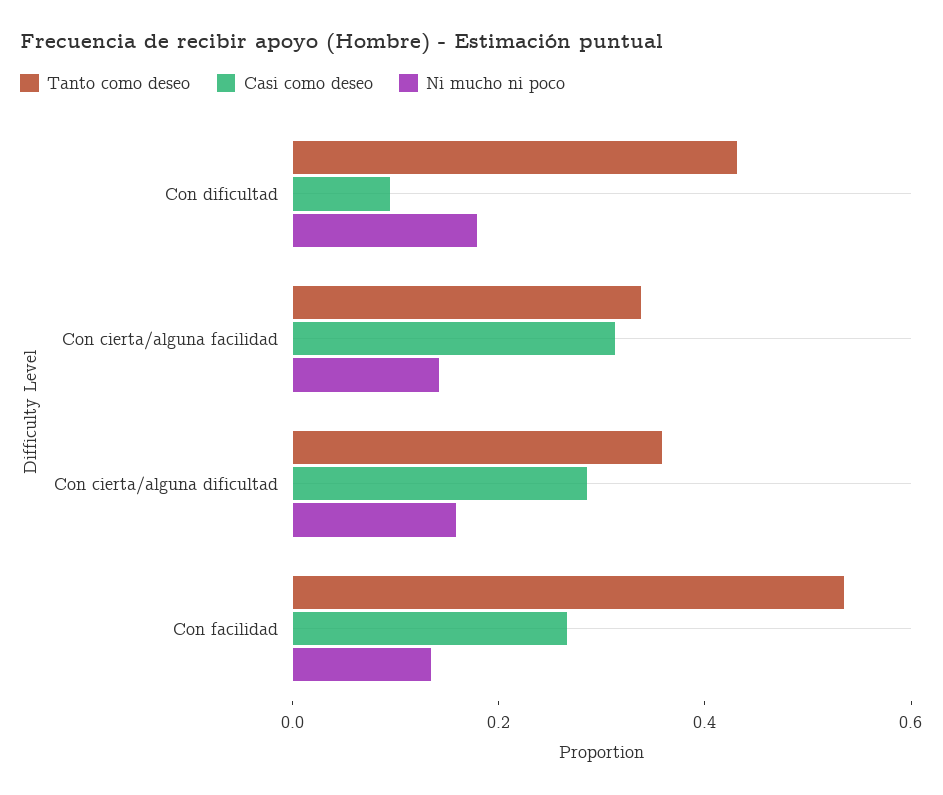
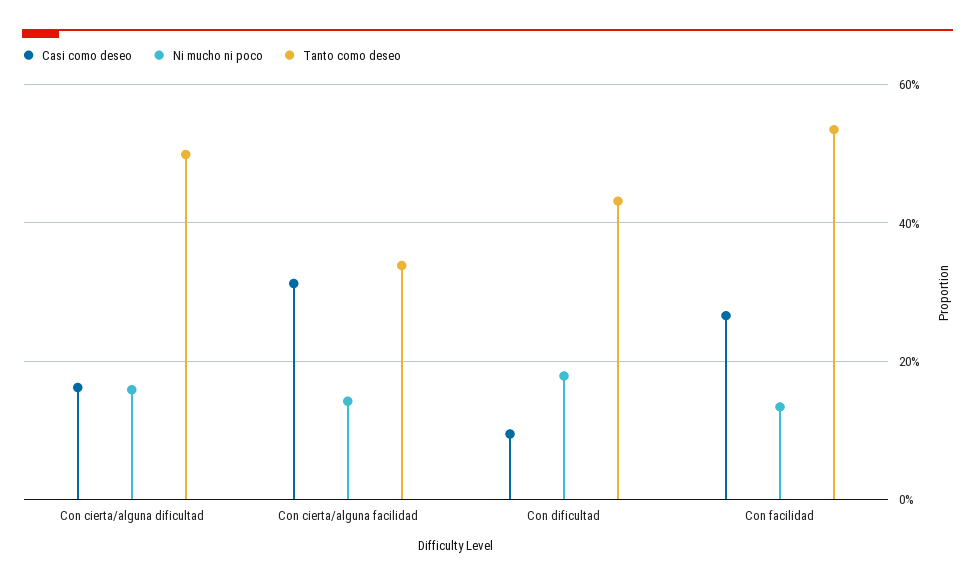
  {
    "Tanto como deseo": {
      "Con dificultad": 0.44,
      "Con cierta/alguna facilidad": 0.34,
-     "Con cierta/alguna dificultad": 0.35,
+     "Con cierta/alguna dificultad": 0.5,
      "Con facilidad": 0.54
    },
    "Casi como deseo": {
      "Con dificultad": 0.1,
      "Con cierta/alguna facilidad": 0.32,
-     "Con cierta/alguna dificultad": 0.3,
+     "Con cierta/alguna dificultad": 0.16,
      "Con facilidad": 0.26
    },
    "Ni mucho ni poco": {
      "Con dificultad": 0.18,
      "Con cierta/alguna facilidad": 0.14,
      "Con cierta/alguna dificultad": 0.16,
      "Con facilidad": 0.14
    }
  }

